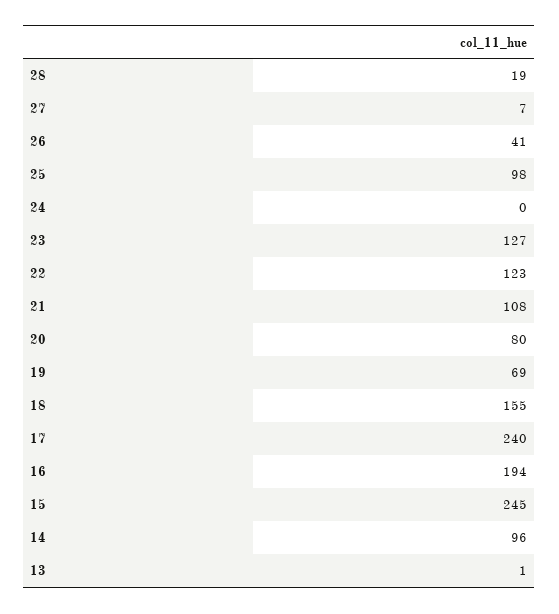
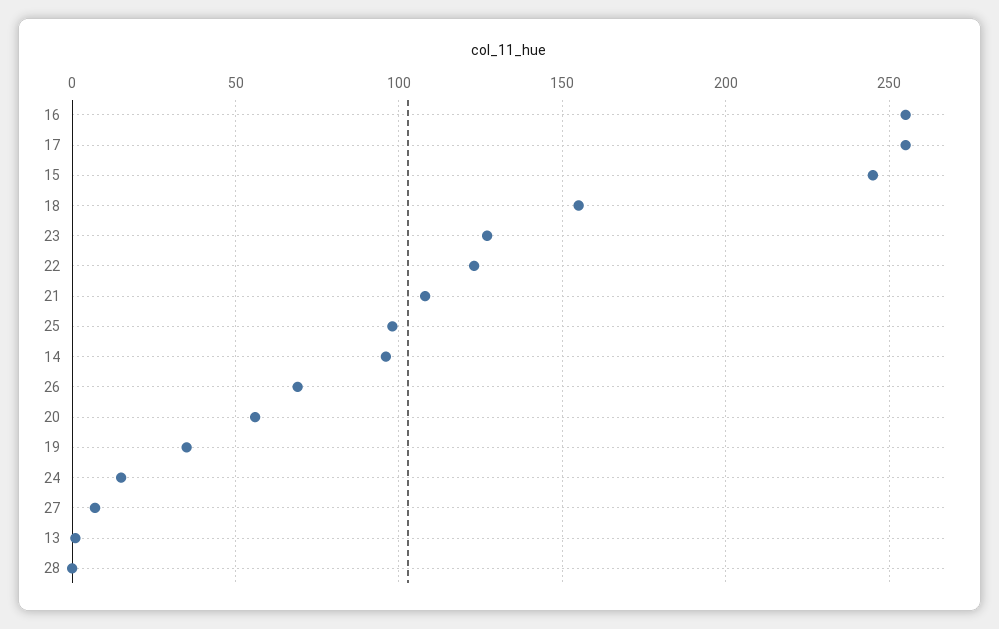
  {
-   "28": 19,
+   "28": 0,
    "27": 7,
-   "26": 41,
+   "26": 70,
    "25": 98,
-   "24": 0,
+   "24": 15,
    "23": 127,
    "22": 123,
    "21": 108,
-   "20": 80,
+   "20": 55,
-   "19": 69,
+   "19": 35,
    "18": 155,
-   "17": 240,
+   "17": 255,
-   "16": 194,
+   "16": 255,
    "15": 245,
    "14": 96,
    "13": 1
  }

